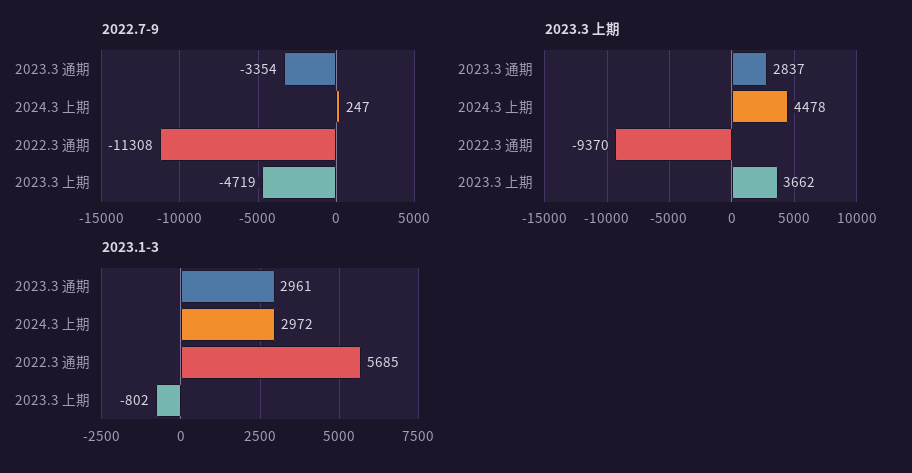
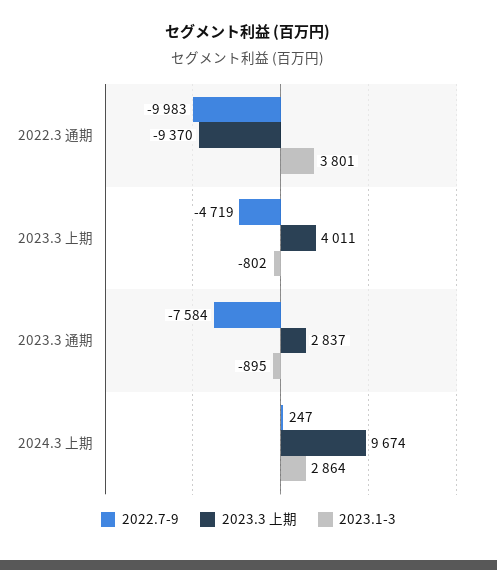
  {
    "2022.7-9": {
-     "2023.3 通期": -3354,
+     "2023.3 通期": -7584,
      "2024.3 上期": 247,
-     "2022.3 通期": -11308,
+     "2022.3 通期": -9983,
      "2023.3 上期": -4719
    },
    "2023.3 上期": {
      "2023.3 通期": 2837,
-     "2024.3 上期": 4478,
+     "2024.3 上期": 9674,
      "2022.3 通期": -9370,
-     "2023.3 上期": 3662
+     "2023.3 上期": 4011
    },
    "2023.1-3": {
-     "2023.3 通期": 2961,
+     "2023.3 通期": -895,
-     "2024.3 上期": 2972,
+     "2024.3 上期": 2864,
-     "2022.3 通期": 5685,
+     "2022.3 通期": 3801,
      "2023.3 上期": -802
    }
  }

